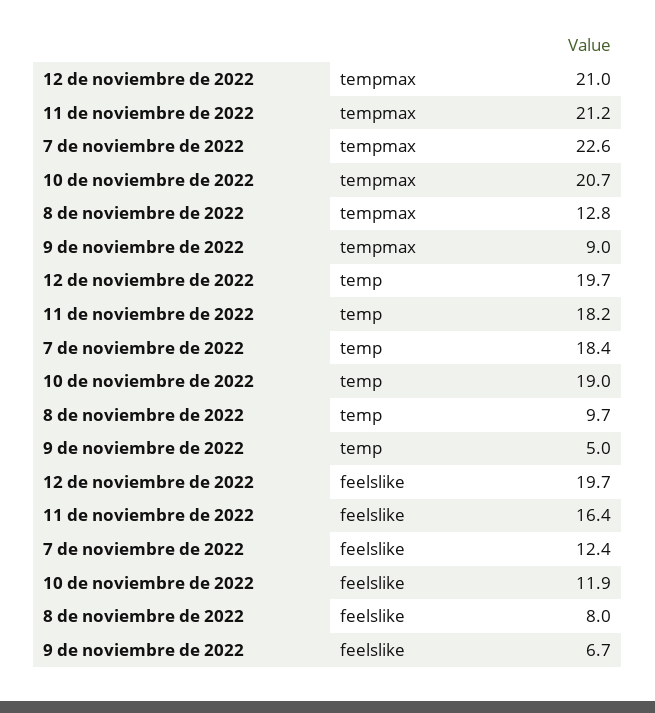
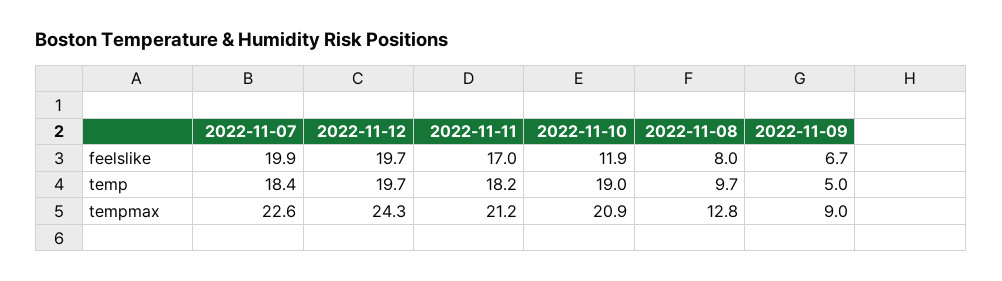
  {
    "12 de noviembre de 2022": {
-     "tempmax": 21,
+     "tempmax": 24.3,
      "temp": 19.7,
      "feelslike": 19.7
    },
    "11 de noviembre de 2022": {
      "tempmax": 21.2,
      "temp": 18.2,
-     "feelslike": 16.4
+     "feelslike": 17
    },
    "7 de noviembre de 2022": {
      "tempmax": 22.6,
      "temp": 18.4,
-     "feelslike": 12.4
+     "feelslike": 19.9
    },
    "10 de noviembre de 2022": {
-     "tempmax": 20.7,
+     "tempmax": 20.9,
      "temp": 19,
      "feelslike": 11.9
    },
    "8 de noviembre de 2022": {
      "tempmax": 12.8,
      "temp": 9.7,
      "feelslike": 8
    },
    "9 de noviembre de 2022": {
      "tempmax": 9,
      "temp": 5,
      "feelslike": 6.7
    }
  }

